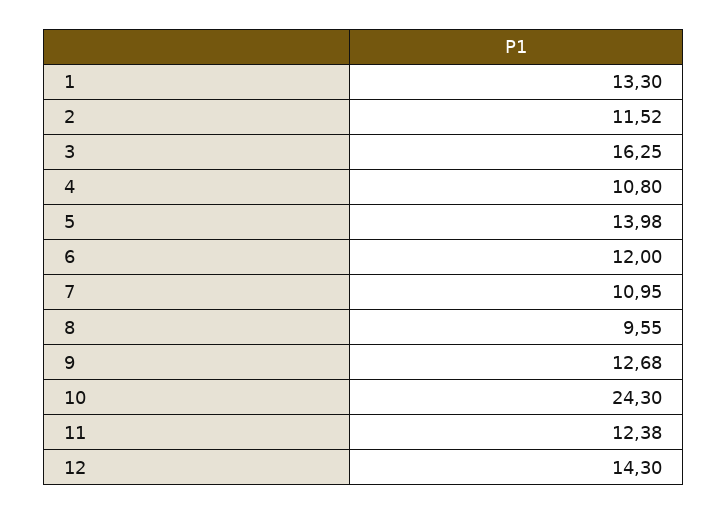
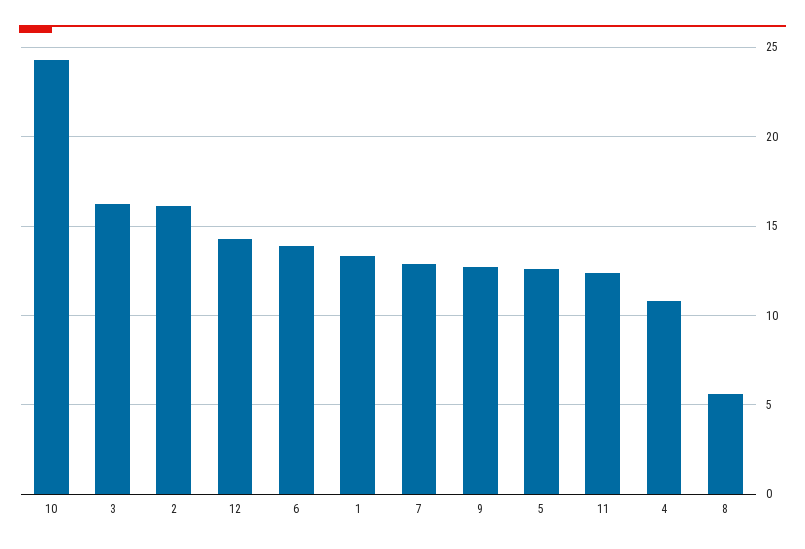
  {
    "1": 13.3,
-   "2": 11.52,
+   "2": 16,
    "3": 16.25,
    "4": 10.8,
-   "5": 13.98,
+   "5": 12.5,
-   "6": 12,
+   "6": 14,
-   "7": 10.95,
+   "7": 13,
-   "8": 9.55,
+   "8": 5.5,
    "9": 12.68,
    "10": 24.3,
    "11": 12.38,
    "12": 14.3
  }

